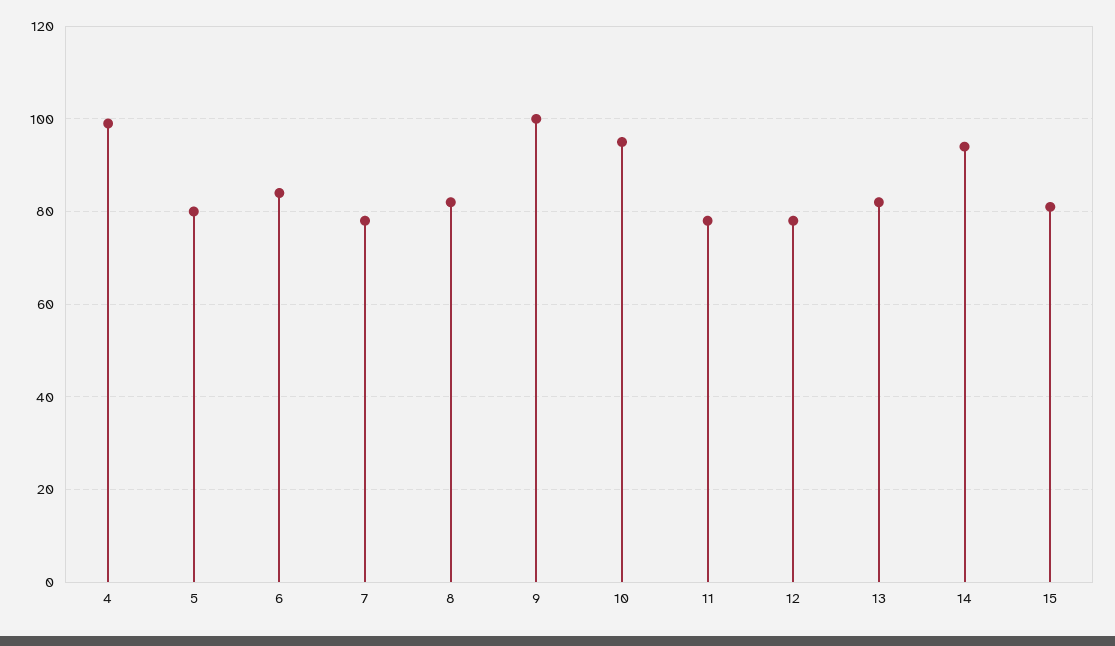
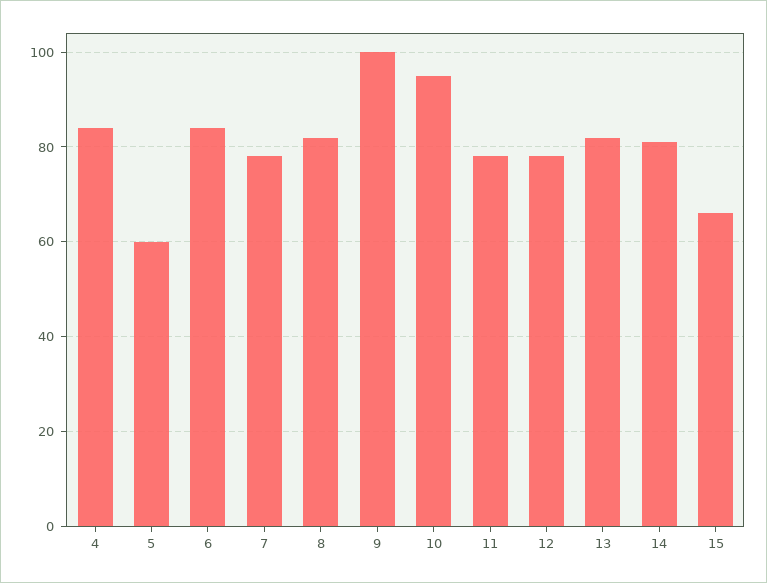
  {
-   "4": 100,
+   "4": 85,
-   "5": 80,
+   "5": 60,
    "6": 85,
    "7": 80,
    "8": 80,
    "9": 100,
    "10": 95,
    "11": 80,
    "12": 80,
    "13": 80,
-   "14": 95,
+   "14": 80,
-   "15": 80
+   "15": 65
  }

